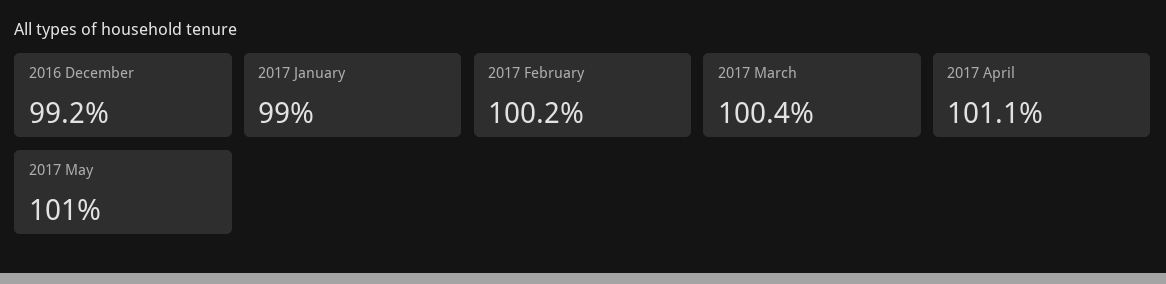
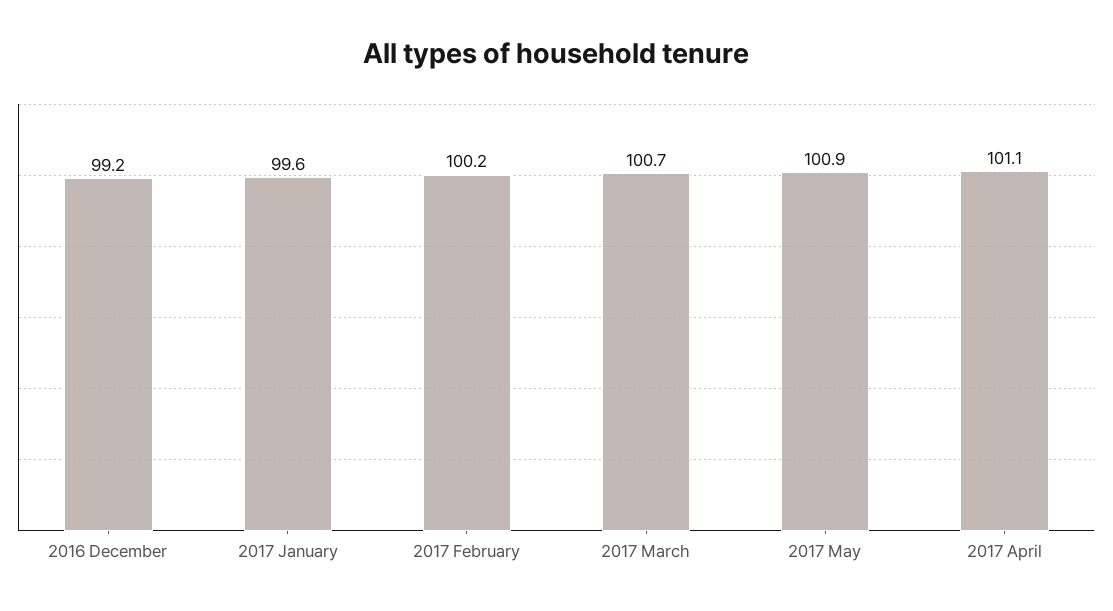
  {
    "2016 December": 99.2,
-   "2017 January": 99,
+   "2017 January": 99.6,
    "2017 February": 100.2,
-   "2017 March": 100.4,
+   "2017 March": 100.7,
    "2017 April": 101.1,
-   "2017 May": 101
+   "2017 May": 100.9
  }

